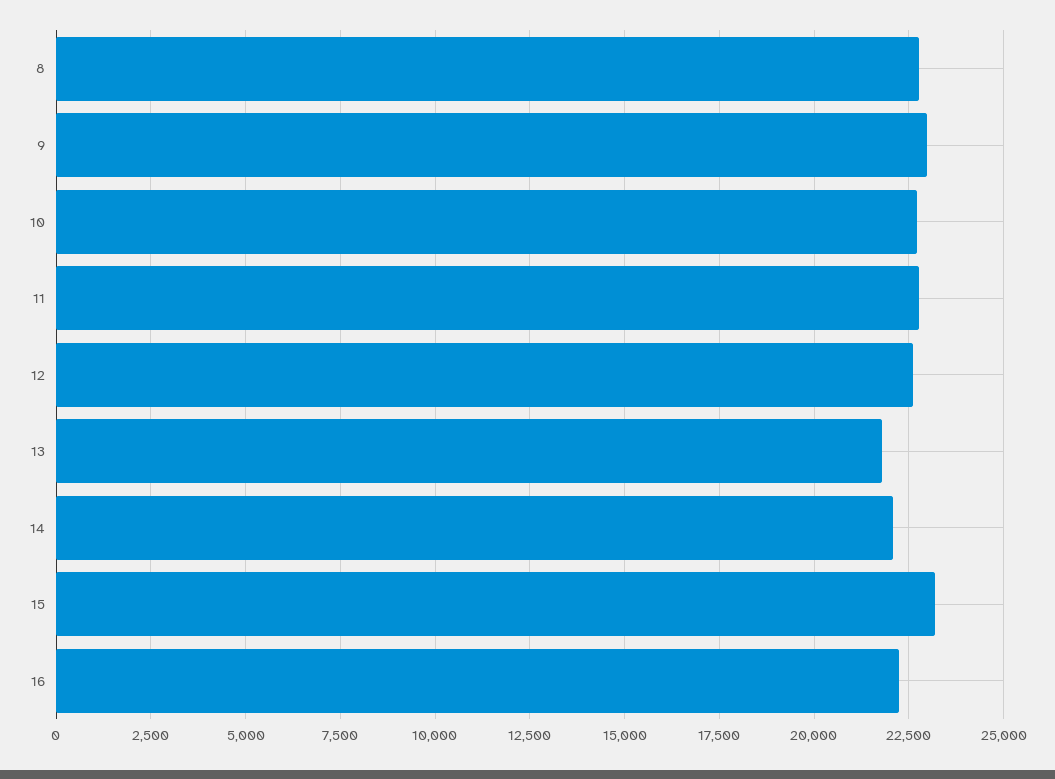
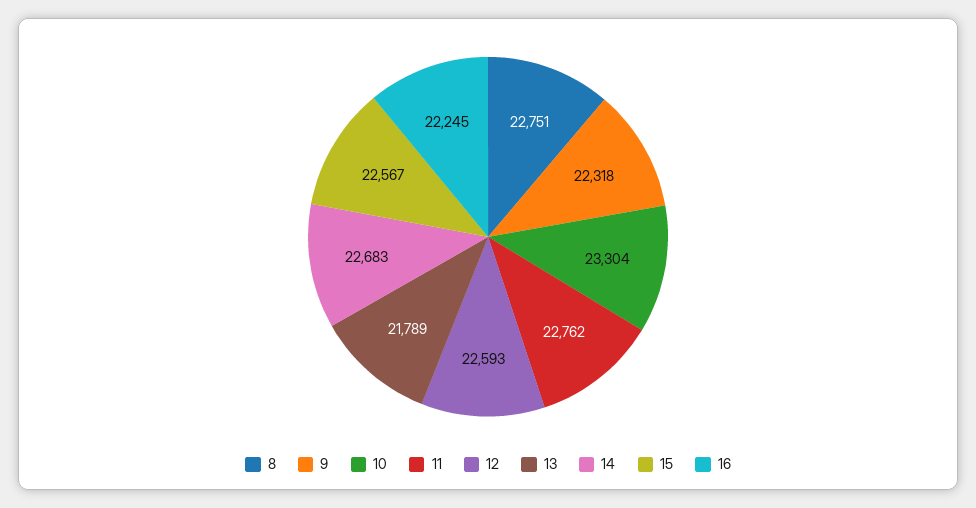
  {
    "8": 22751,
-   "9": 23000,
+   "9": 22318,
-   "10": 22750,
+   "10": 23304,
    "11": 22762,
    "12": 22593,
    "13": 21789,
-   "14": 22000,
+   "14": 22683,
-   "15": 23250,
+   "15": 22567,
    "16": 22245
  }

